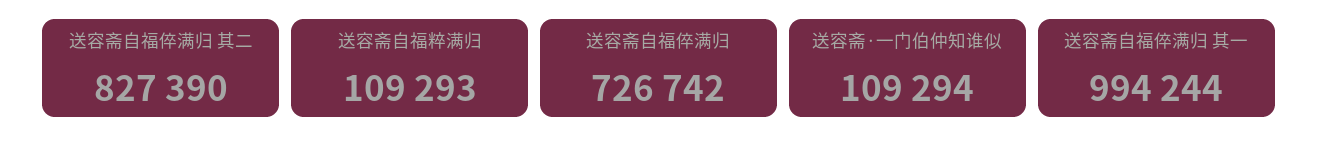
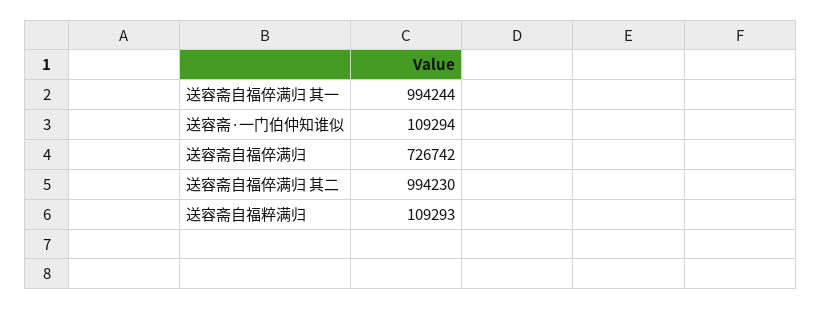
  {
-   "送容斋自福倅满归 其二": 827390,
+   "送容斋自福倅满归 其二": 994230,
    "送容斋自福粹满归": 109293,
    "送容斋自福倅满归": 726742,
    "送容斋·一门伯仲知谁似": 109294,
    "送容斋自福倅满归 其一": 994244
  }

